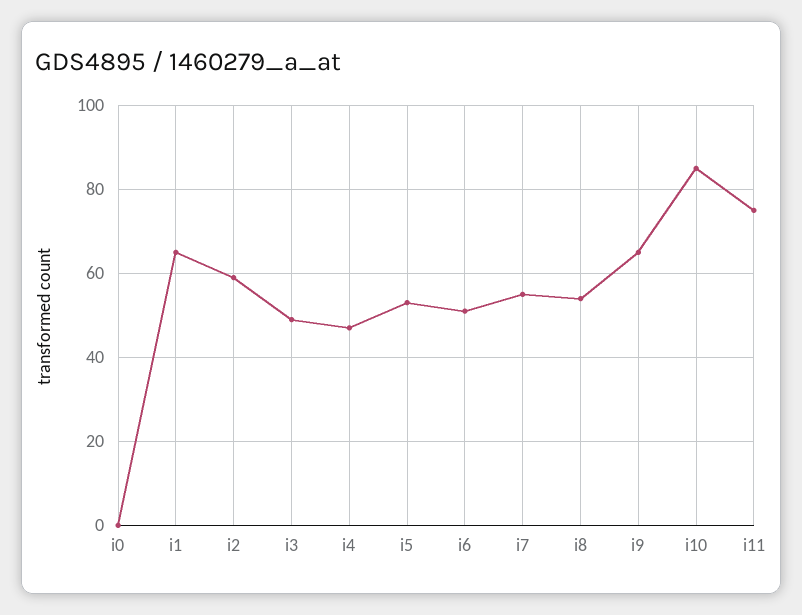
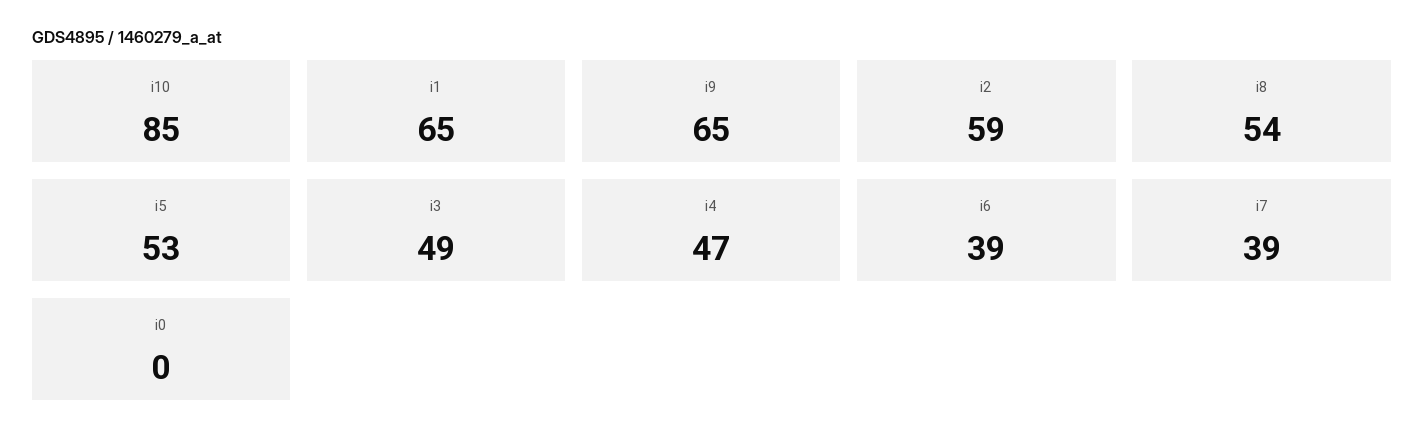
  {
    "i0": 0,
    "i1": 65,
    "i2": 59,
    "i3": 49,
    "i4": 47,
    "i5": 53,
-   "i6": 50,
+   "i6": 39,
-   "i7": 55,
+   "i7": 39,
    "i8": 54,
    "i9": 65,
-   "i10": 85,
+   "i10": 85
-   "i11": 75
  }

